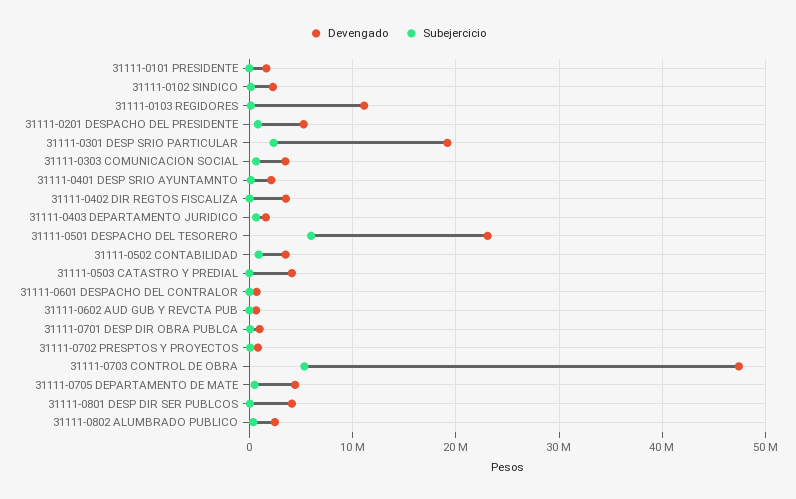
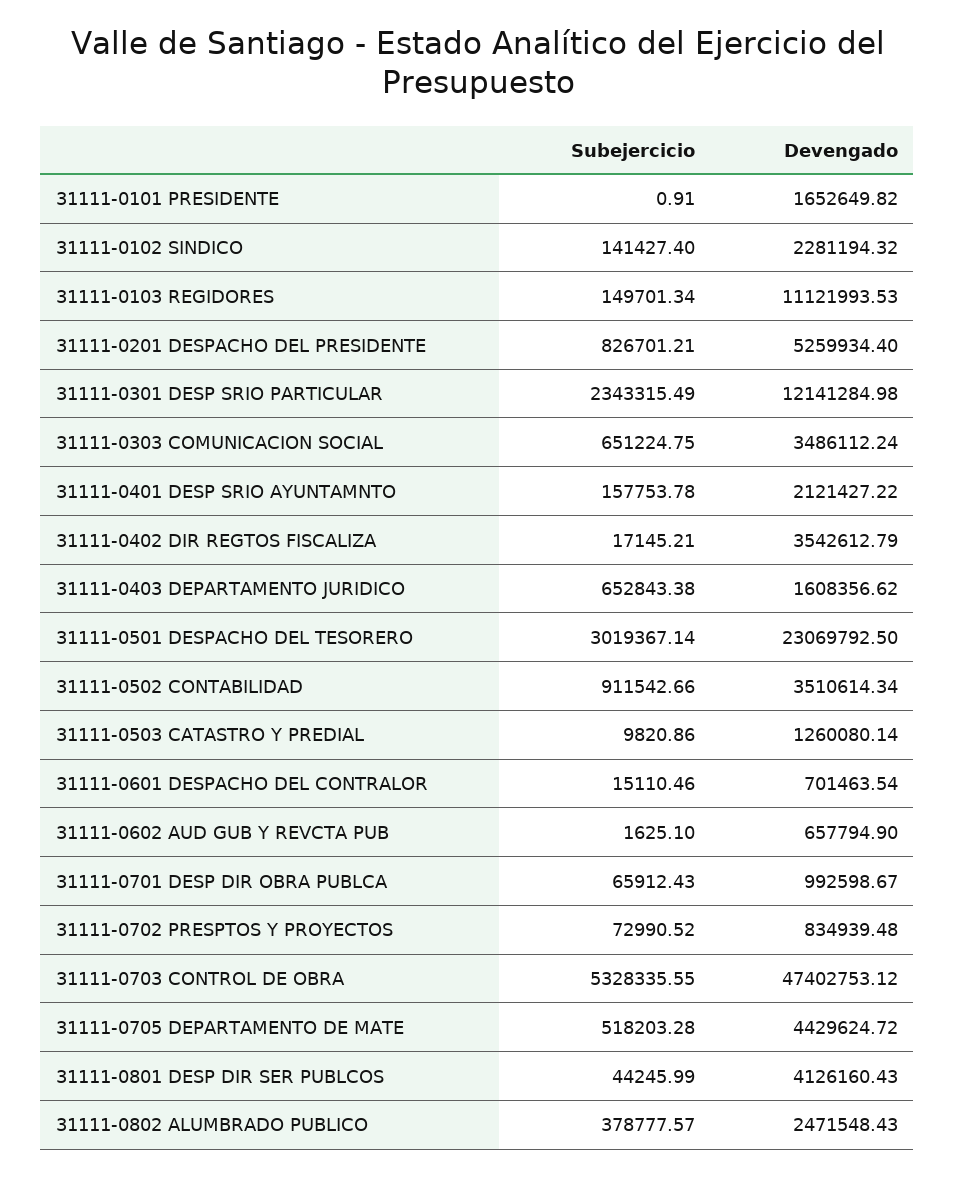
  {
    "Devengado": {
      "31111-0101 PRESIDENTE": 1652649.82,
      "31111-0102 SINDICO": 2281194.32,
      "31111-0103 REGIDORES": 11121993.53,
      "31111-0201 DESPACHO DEL PRESIDENTE": 5259934.4,
-     "31111-0301 DESP SRIO PARTICULAR": 19000000,
+     "31111-0301 DESP SRIO PARTICULAR": 12141284.98,
      "31111-0303 COMUNICACION SOCIAL": 3486112.24,
      "31111-0401 DESP SRIO AYUNTAMNTO": 2121427.22,
      "31111-0402 DIR REGTOS FISCALIZA": 3542612.79,
      "31111-0403 DEPARTAMENTO JURIDICO": 1608356.62,
      "31111-0501 DESPACHO DEL TESORERO": 23069792.5,
      "31111-0502 CONTABILIDAD": 3510614.34,
-     "31111-0503 CATASTRO Y PREDIAL": 4000000,
+     "31111-0503 CATASTRO Y PREDIAL": 1260080.14,
      "31111-0601 DESPACHO DEL CONTRALOR": 701463.54,
      "31111-0602 AUD GUB Y REVCTA PUB": 657794.9,
      "31111-0701 DESP DIR OBRA PUBLCA": 992598.67,
      "31111-0702 PRESPTOS Y PROYECTOS": 834939.48,
      "31111-0703 CONTROL DE OBRA": 47402753.12,
      "31111-0705 DEPARTAMENTO DE MATE": 4429624.72,
      "31111-0801 DESP DIR SER PUBLCOS": 4126160.43,
      "31111-0802 ALUMBRADO PUBLICO": 2471548.43
    },
    "Subejercicio": {
      "31111-0101 PRESIDENTE": 0.91,
      "31111-0102 SINDICO": 141427.4,
      "31111-0103 REGIDORES": 149701.34,
      "31111-0201 DESPACHO DEL PRESIDENTE": 826701.21,
      "31111-0301 DESP SRIO PARTICULAR": 2343315.49,
      "31111-0303 COMUNICACION SOCIAL": 651224.75,
      "31111-0401 DESP SRIO AYUNTAMNTO": 157753.78,
      "31111-0402 DIR REGTOS FISCALIZA": 17145.21,
      "31111-0403 DEPARTAMENTO JURIDICO": 652843.38,
-     "31111-0501 DESPACHO DEL TESORERO": 6000000,
+     "31111-0501 DESPACHO DEL TESORERO": 3019367.14,
      "31111-0502 CONTABILIDAD": 911542.66,
      "31111-0503 CATASTRO Y PREDIAL": 9820.86,
      "31111-0601 DESPACHO DEL CONTRALOR": 15110.46,
      "31111-0602 AUD GUB Y REVCTA PUB": 1625.1,
      "31111-0701 DESP DIR OBRA PUBLCA": 65912.43,
      "31111-0702 PRESPTOS Y PROYECTOS": 72990.52,
      "31111-0703 CONTROL DE OBRA": 5328335.55,
      "31111-0705 DEPARTAMENTO DE MATE": 518203.28,
      "31111-0801 DESP DIR SER PUBLCOS": 44245.99,
      "31111-0802 ALUMBRADO PUBLICO": 378777.57
    }
  }

